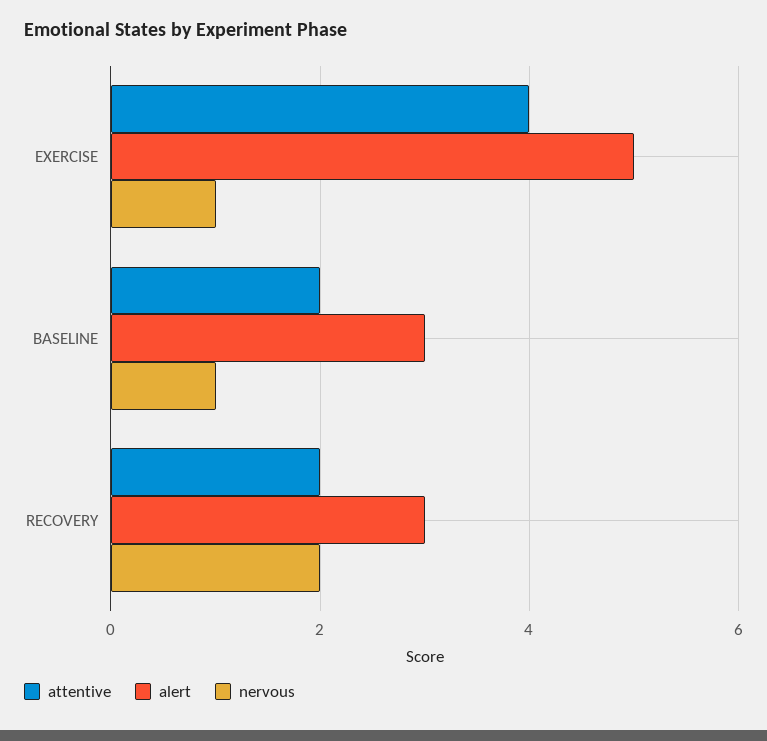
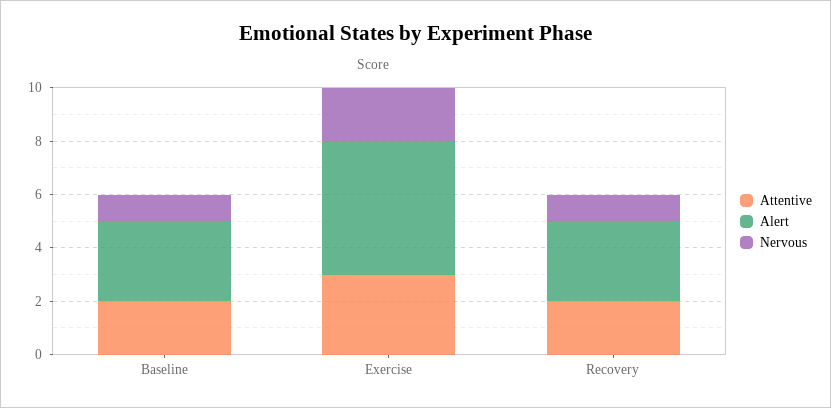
  {
    "attentive": {
-     "EXERCISE": 4,
+     "EXERCISE": 3,
      "BASELINE": 2,
      "RECOVERY": 2
    },
    "alert": {
      "EXERCISE": 5,
      "BASELINE": 3,
      "RECOVERY": 3
    },
    "nervous": {
-     "EXERCISE": 1,
+     "EXERCISE": 2,
      "BASELINE": 1,
-     "RECOVERY": 2
+     "RECOVERY": 1
    }
  }

